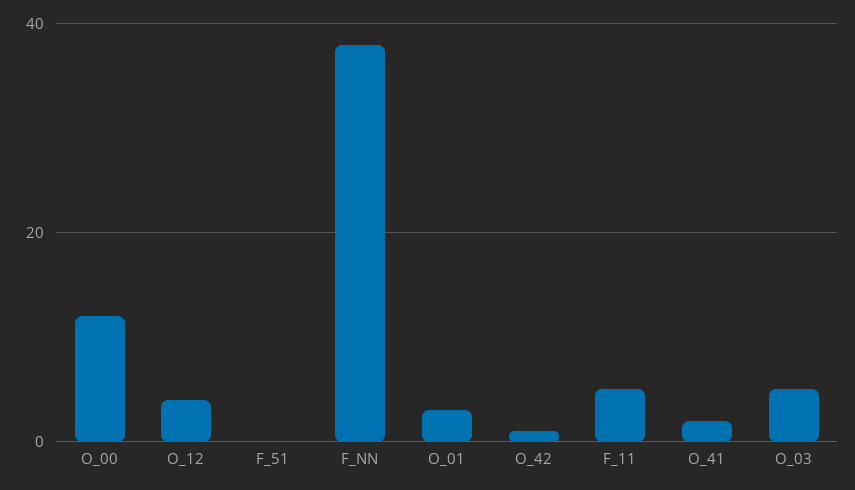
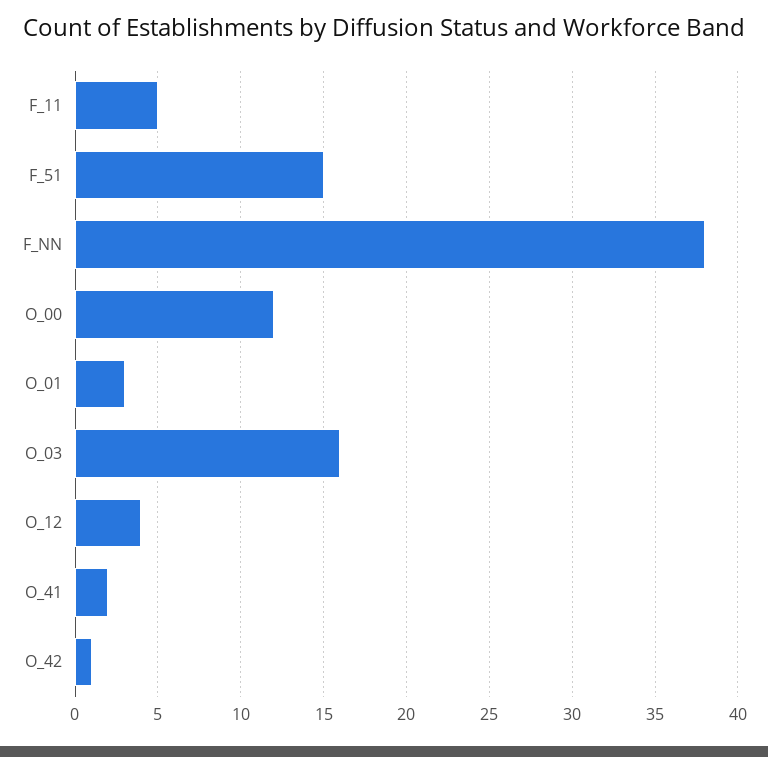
  {
    "O_00": 12,
    "O_12": 4,
-   "F_51": 0,
+   "F_51": 15,
    "F_NN": 38,
    "O_01": 3,
    "O_42": 1,
    "F_11": 5,
    "O_41": 2,
-   "O_03": 5
+   "O_03": 16
  }

